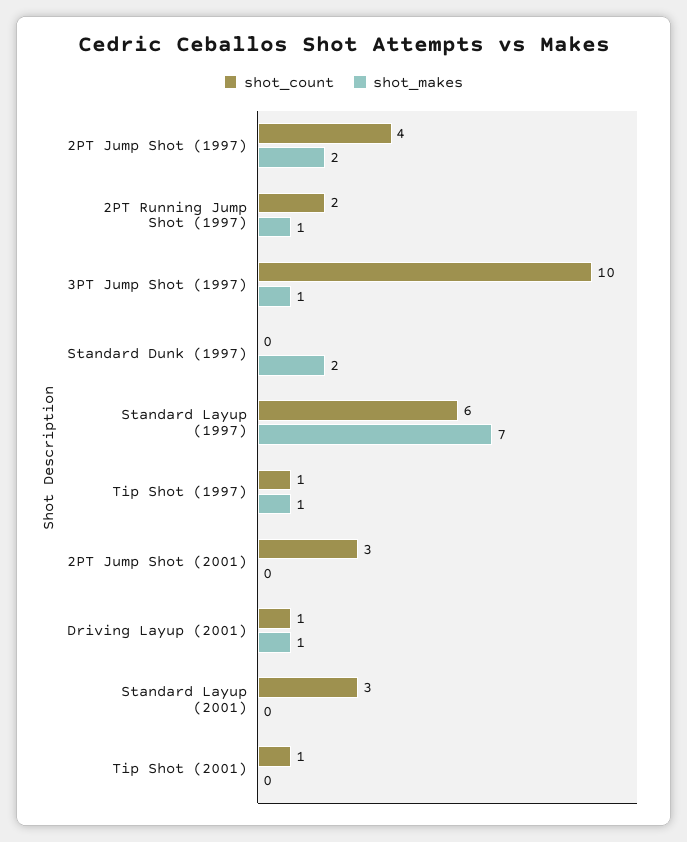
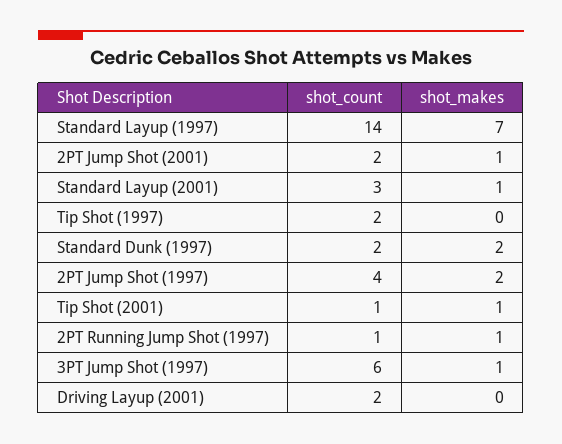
  {
    "shot_count": {
      "2PT Jump Shot (1997)": 4,
-     "2PT Running Jump Shot (1997)": 2,
+     "2PT Running Jump Shot (1997)": 1,
-     "3PT Jump Shot (1997)": 10,
+     "3PT Jump Shot (1997)": 6,
-     "Standard Dunk (1997)": 0,
+     "Standard Dunk (1997)": 2,
-     "Standard Layup (1997)": 6,
+     "Standard Layup (1997)": 14,
-     "Tip Shot (1997)": 1,
+     "Tip Shot (1997)": 2,
-     "2PT Jump Shot (2001)": 3,
+     "2PT Jump Shot (2001)": 2,
-     "Driving Layup (2001)": 1,
+     "Driving Layup (2001)": 2,
      "Standard Layup (2001)": 3,
      "Tip Shot (2001)": 1
    },
    "shot_makes": {
      "2PT Jump Shot (1997)": 2,
      "2PT Running Jump Shot (1997)": 1,
      "3PT Jump Shot (1997)": 1,
      "Standard Dunk (1997)": 2,
      "Standard Layup (1997)": 7,
-     "Tip Shot (1997)": 1,
+     "Tip Shot (1997)": 0,
-     "2PT Jump Shot (2001)": 0,
+     "2PT Jump Shot (2001)": 1,
-     "Driving Layup (2001)": 1,
+     "Driving Layup (2001)": 0,
-     "Standard Layup (2001)": 0,
+     "Standard Layup (2001)": 1,
-     "Tip Shot (2001)": 0
+     "Tip Shot (2001)": 1
    }
  }

